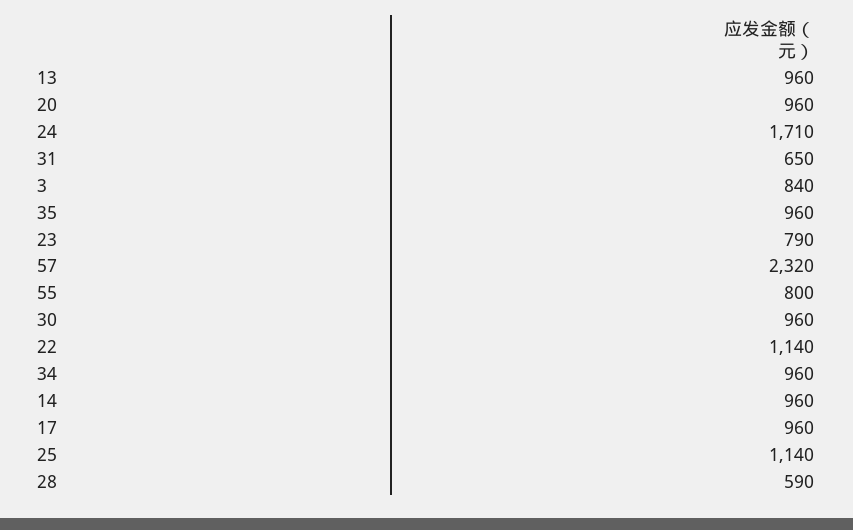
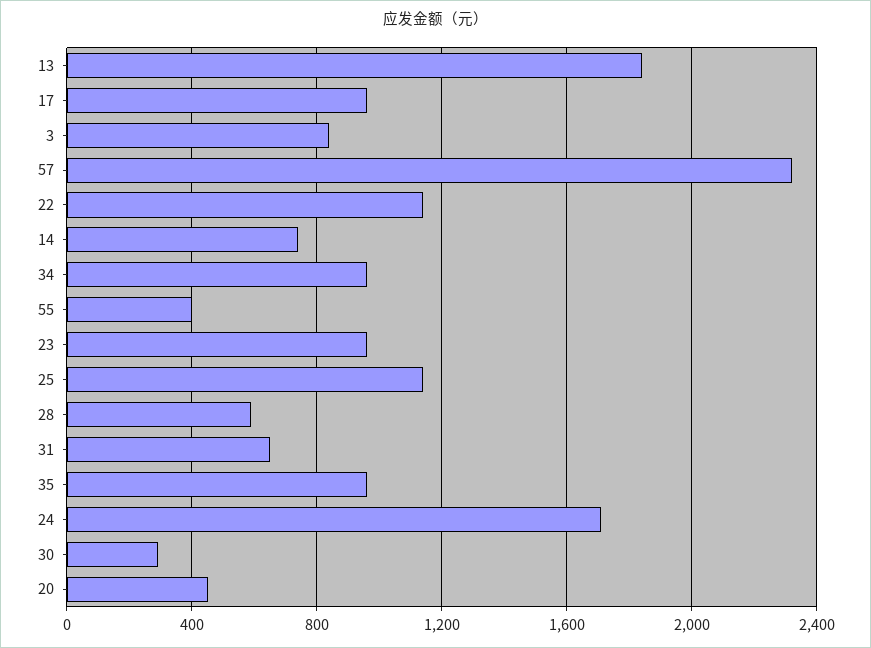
  {
-   "13": 960,
+   "13": 1850,
-   "20": 960,
+   "20": 450,
    "24": 1710,
    "31": 650,
    "3": 840,
    "35": 960,
-   "23": 790,
+   "23": 950,
    "57": 2320,
-   "55": 800,
+   "55": 400,
-   "30": 960,
+   "30": 300,
    "22": 1140,
    "34": 960,
-   "14": 960,
+   "14": 750,
    "17": 960,
    "25": 1140,
    "28": 590
  }

